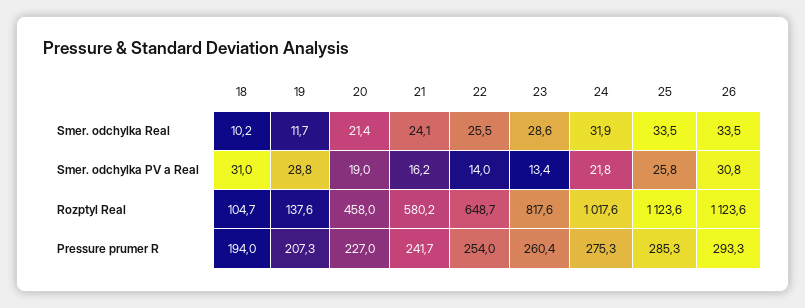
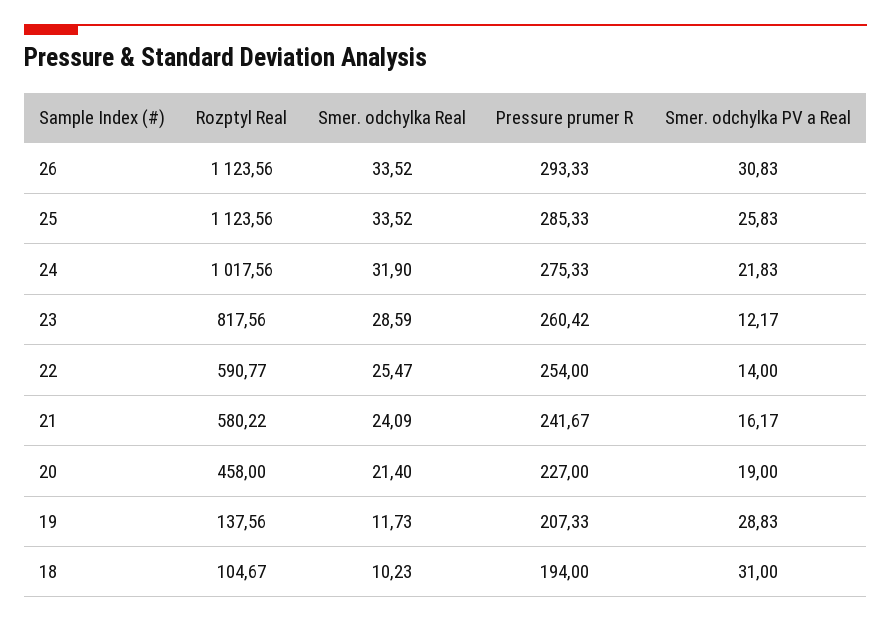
  {
    "18": {
      "Smer. odchylka Real": 10.23,
      "Smer. odchylka PV a Real": 31,
      "Rozptyl Real": 104.67,
      "Pressure prumer R": 194
    },
    "19": {
      "Smer. odchylka Real": 11.73,
      "Smer. odchylka PV a Real": 28.83,
      "Rozptyl Real": 137.56,
      "Pressure prumer R": 207.33
    },
    "20": {
      "Smer. odchylka Real": 21.4,
      "Smer. odchylka PV a Real": 19,
      "Rozptyl Real": 458,
      "Pressure prumer R": 227
    },
    "21": {
      "Smer. odchylka Real": 24.09,
      "Smer. odchylka PV a Real": 16.17,
      "Rozptyl Real": 580.22,
      "Pressure prumer R": 241.67
    },
    "22": {
      "Smer. odchylka Real": 25.47,
      "Smer. odchylka PV a Real": 14,
-     "Rozptyl Real": 648.7,
+     "Rozptyl Real": 590.77,
      "Pressure prumer R": 254
    },
    "23": {
      "Smer. odchylka Real": 28.59,
-     "Smer. odchylka PV a Real": 13.4,
+     "Smer. odchylka PV a Real": 12.17,
      "Rozptyl Real": 817.56,
      "Pressure prumer R": 260.42
    },
    "24": {
      "Smer. odchylka Real": 31.9,
      "Smer. odchylka PV a Real": 21.83,
      "Rozptyl Real": 1017.56,
      "Pressure prumer R": 275.33
    },
    "25": {
      "Smer. odchylka Real": 33.52,
      "Smer. odchylka PV a Real": 25.83,
      "Rozptyl Real": 1123.56,
      "Pressure prumer R": 285.33
    },
    "26": {
      "Smer. odchylka Real": 33.52,
      "Smer. odchylka PV a Real": 30.83,
      "Rozptyl Real": 1123.56,
      "Pressure prumer R": 293.33
    }
  }

